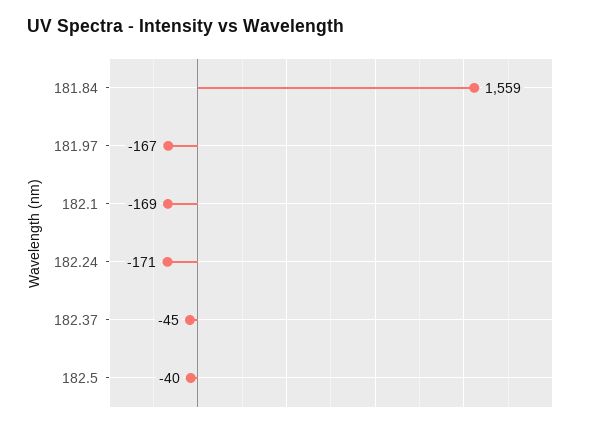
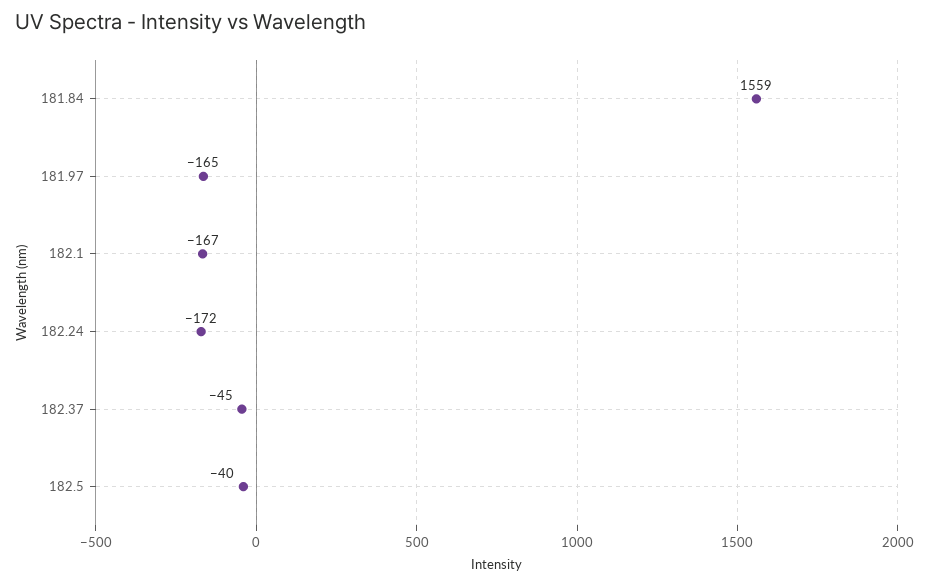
  {
    "181.84": 1559,
-   "181.97": -167,
+   "181.97": -165,
-   "182.1": -169,
+   "182.1": -167,
-   "182.24": -171,
+   "182.24": -172,
    "182.37": -45,
    "182.5": -40
  }

